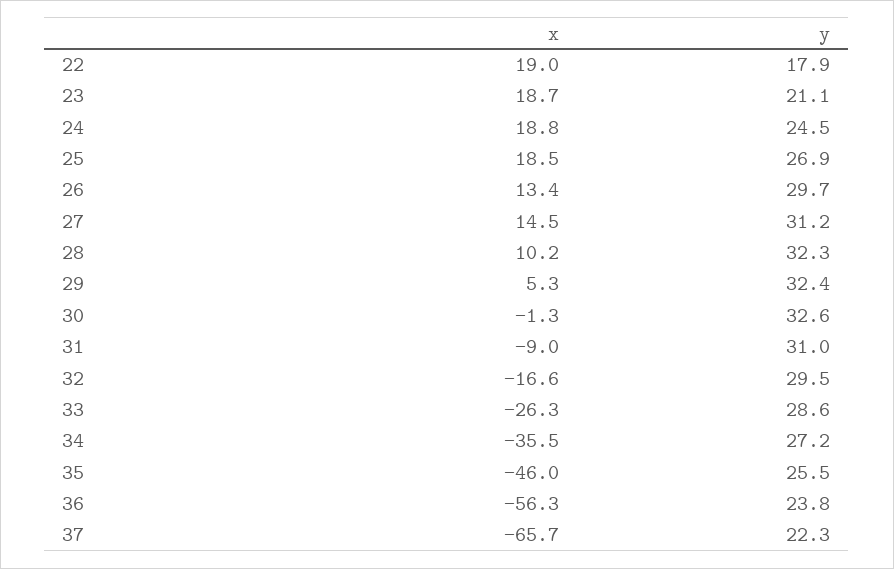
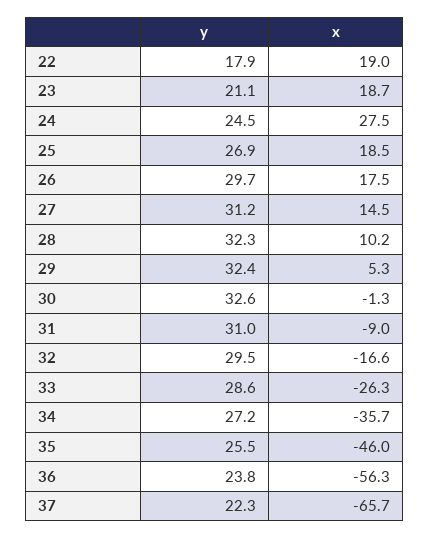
  {
    "x": {
      "22": 19,
      "23": 18.7,
-     "24": 18.8,
+     "24": 27.5,
      "25": 18.5,
-     "26": 13.4,
+     "26": 17.5,
      "27": 14.5,
      "28": 10.2,
      "29": 5.3,
      "30": -1.3,
      "31": -9,
      "32": -16.6,
      "33": -26.3,
-     "34": -35.5,
+     "34": -35.7,
      "35": -46,
      "36": -56.3,
      "37": -65.7
    },
    "y": {
      "22": 17.9,
      "23": 21.1,
      "24": 24.5,
      "25": 26.9,
      "26": 29.7,
      "27": 31.2,
      "28": 32.3,
      "29": 32.4,
      "30": 32.6,
      "31": 31,
      "32": 29.5,
      "33": 28.6,
      "34": 27.2,
      "35": 25.5,
      "36": 23.8,
      "37": 22.3
    }
  }

